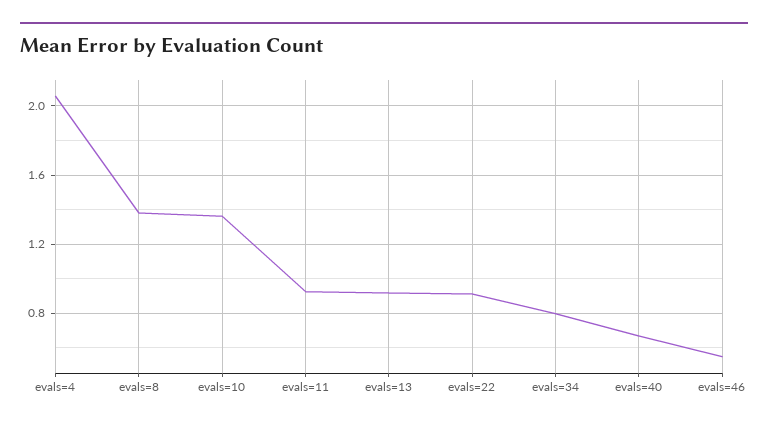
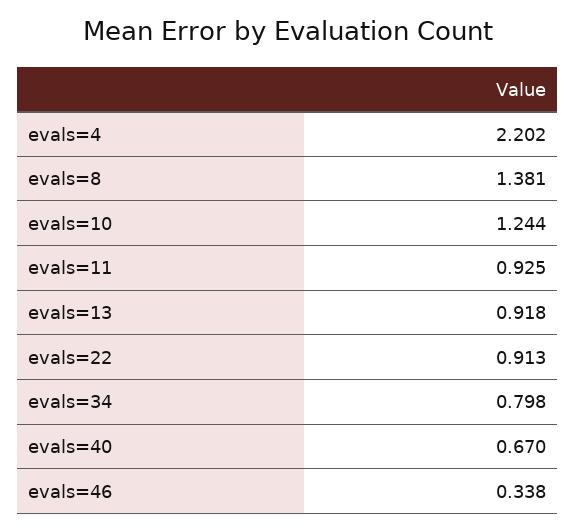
  {
-   "evals=4": 2.05,
+   "evals=4": 2.202,
    "evals=8": 1.381,
-   "evals=10": 1.35,
+   "evals=10": 1.244,
    "evals=11": 0.925,
    "evals=13": 0.918,
    "evals=22": 0.913,
    "evals=34": 0.798,
    "evals=40": 0.67,
-   "evals=46": 0.55
+   "evals=46": 0.338
  }

